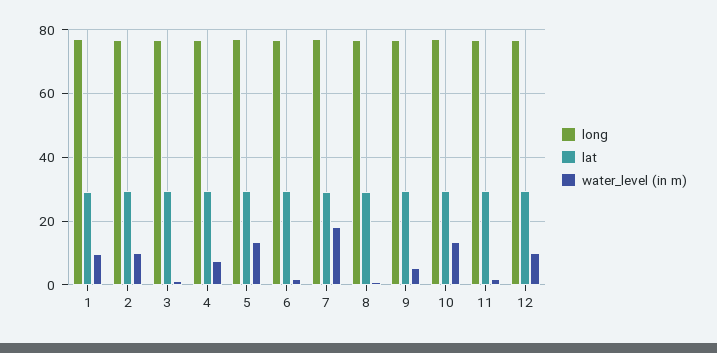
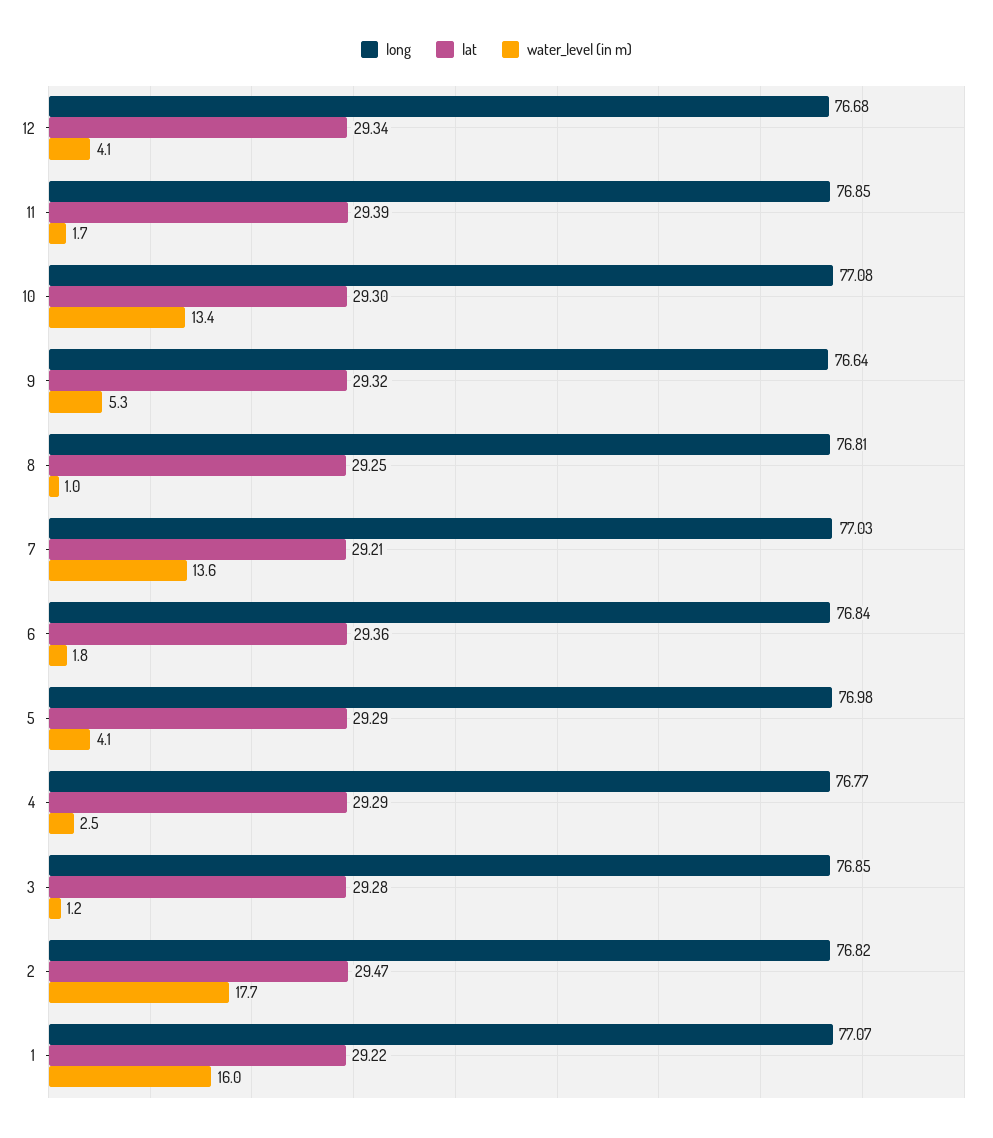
  {
    "long": {
      "1": 77.07,
      "2": 76.82,
      "3": 76.85,
      "4": 76.77,
      "5": 76.98,
      "6": 76.84,
      "7": 77.03,
      "8": 76.81,
      "9": 76.64,
      "10": 77.08,
      "11": 76.85,
      "12": 76.68
    },
    "lat": {
      "1": 29.22,
      "2": 29.47,
      "3": 29.28,
      "4": 29.29,
      "5": 29.29,
      "6": 29.36,
      "7": 29.21,
      "8": 29.25,
      "9": 29.32,
      "10": 29.3,
      "11": 29.39,
      "12": 29.34
    },
    "water_level (in m)": {
-     "1": 10,
+     "1": 16,
-     "2": 10,
+     "2": 17.7,
      "3": 1.2,
-     "4": 8,
+     "4": 2.5,
-     "5": 14,
+     "5": 4.1,
      "6": 1.8,
-     "7": 18,
+     "7": 13.6,
      "8": 1,
      "9": 5.3,
      "10": 13.4,
      "11": 1.7,
-     "12": 10
+     "12": 4.1
    }
  }

